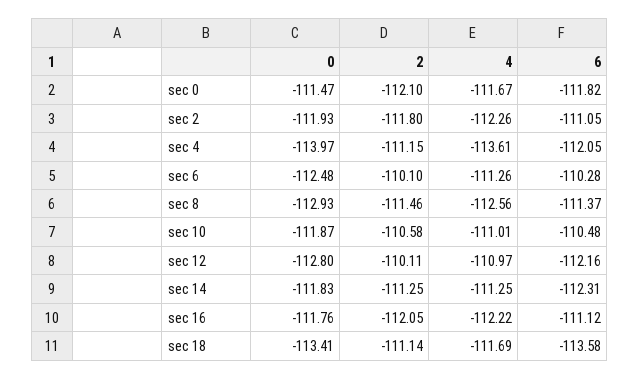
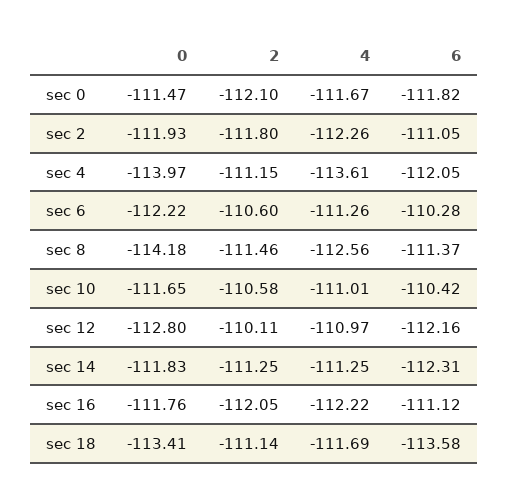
  {
    "0": {
      "sec 0": -111.47,
      "sec 2": -111.93,
      "sec 4": -113.97,
-     "sec 6": -112.48,
+     "sec 6": -112.22,
-     "sec 8": -112.93,
+     "sec 8": -114.18,
-     "sec 10": -111.87,
+     "sec 10": -111.65,
      "sec 12": -112.8,
      "sec 14": -111.83,
      "sec 16": -111.76,
      "sec 18": -113.41
    },
    "2": {
      "sec 0": -112.1,
      "sec 2": -111.8,
      "sec 4": -111.15,
-     "sec 6": -110.1,
+     "sec 6": -110.6,
      "sec 8": -111.46,
      "sec 10": -110.58,
      "sec 12": -110.11,
      "sec 14": -111.25,
      "sec 16": -112.05,
      "sec 18": -111.14
    },
    "4": {
      "sec 0": -111.67,
      "sec 2": -112.26,
      "sec 4": -113.61,
      "sec 6": -111.26,
      "sec 8": -112.56,
      "sec 10": -111.01,
      "sec 12": -110.97,
      "sec 14": -111.25,
      "sec 16": -112.22,
      "sec 18": -111.69
    },
    "6": {
      "sec 0": -111.82,
      "sec 2": -111.05,
      "sec 4": -112.05,
      "sec 6": -110.28,
      "sec 8": -111.37,
-     "sec 10": -110.48,
+     "sec 10": -110.42,
      "sec 12": -112.16,
      "sec 14": -112.31,
      "sec 16": -111.12,
      "sec 18": -113.58
    }
  }

